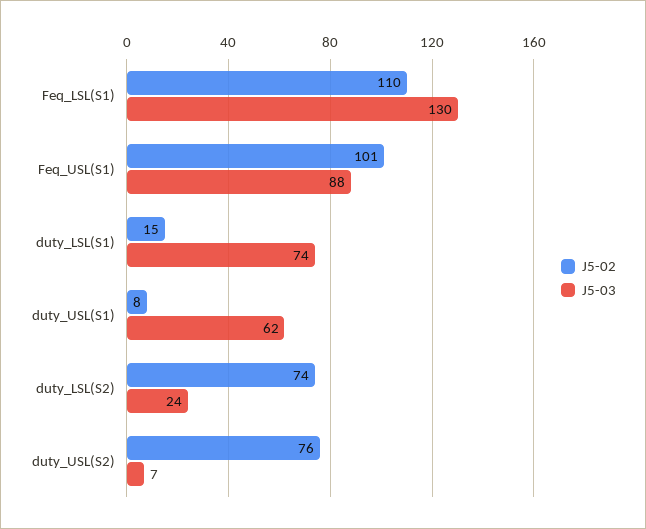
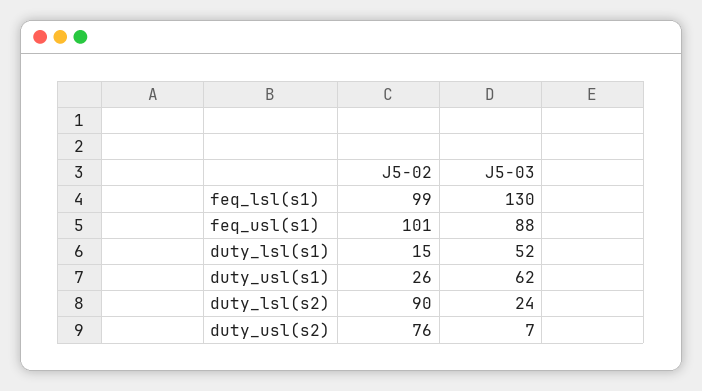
  {
    "J5-02": {
-     "Feq_LSL(S1)": 110,
+     "Feq_LSL(S1)": 99,
      "Feq_USL(S1)": 101,
      "duty_LSL(S1)": 15,
-     "duty_USL(S1)": 8,
+     "duty_USL(S1)": 26,
-     "duty_LSL(S2)": 74,
+     "duty_LSL(S2)": 90,
      "duty_USL(S2)": 76
    },
    "J5-03": {
      "Feq_LSL(S1)": 130,
      "Feq_USL(S1)": 88,
-     "duty_LSL(S1)": 74,
+     "duty_LSL(S1)": 52,
      "duty_USL(S1)": 62,
      "duty_LSL(S2)": 24,
      "duty_USL(S2)": 7
    }
  }

